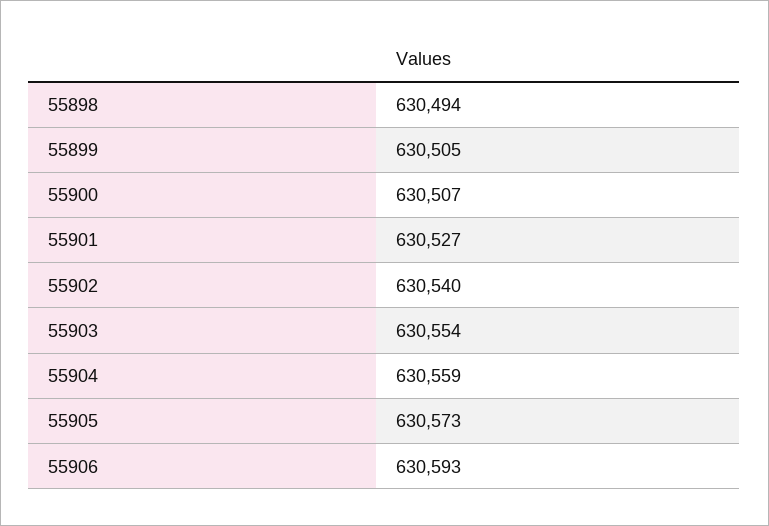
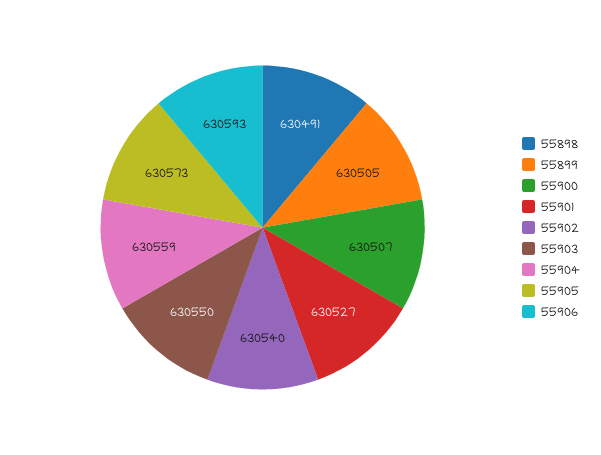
  {
-   "55898": 630494,
+   "55898": 630491,
    "55899": 630505,
    "55900": 630507,
    "55901": 630527,
    "55902": 630540,
-   "55903": 630554,
+   "55903": 630550,
    "55904": 630559,
    "55905": 630573,
    "55906": 630593
  }

